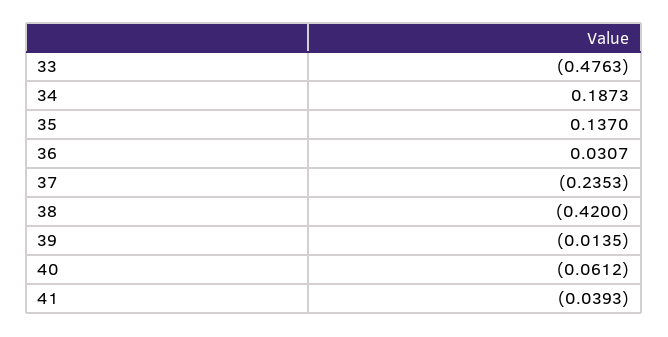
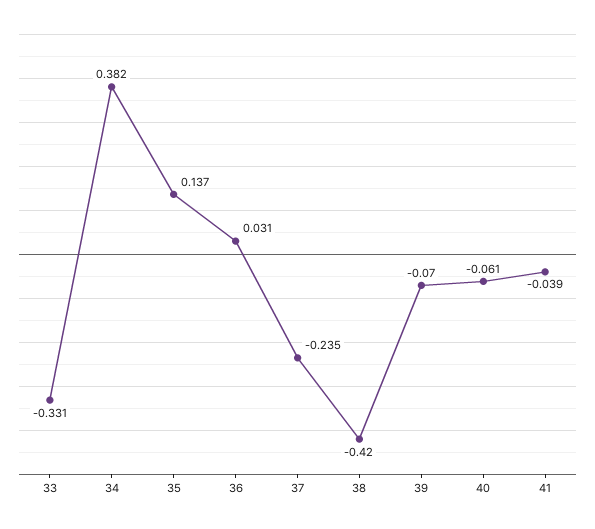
  {
-   "33": -0.4763,
+   "33": -0.331,
-   "34": 0.1873,
+   "34": 0.382,
    "35": 0.137,
    "36": 0.0307,
    "37": -0.2353,
    "38": -0.42,
-   "39": -0.0135,
+   "39": -0.07,
    "40": -0.0612,
    "41": -0.0393
  }

